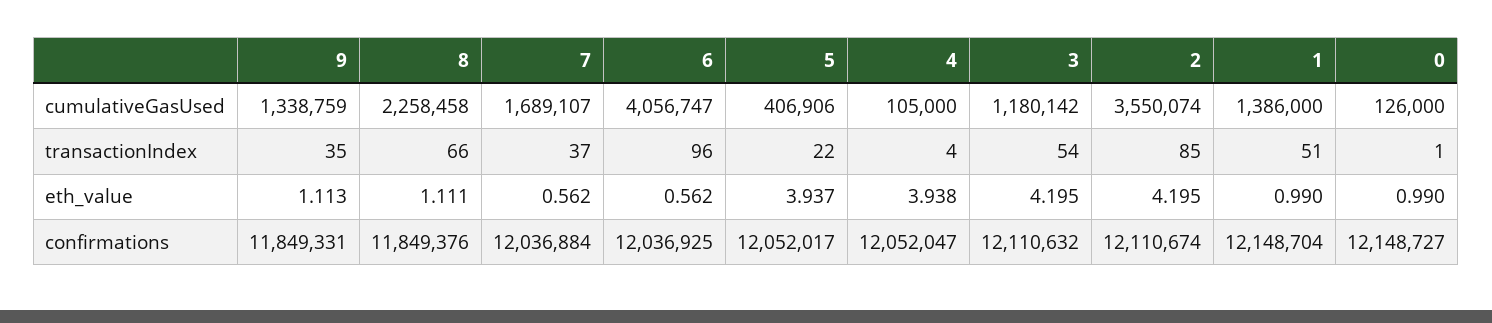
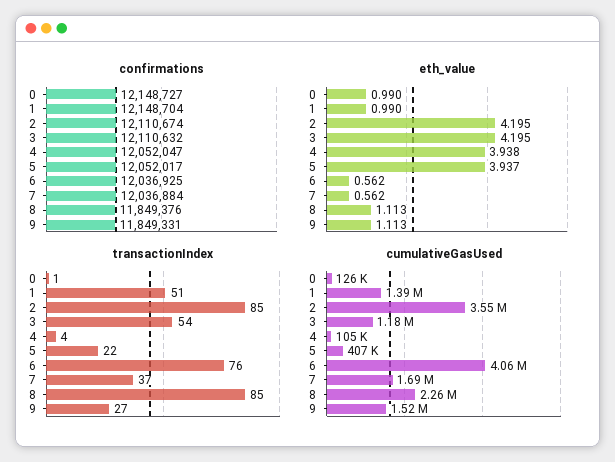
  {
    "cumulativeGasUsed": {
-     "9": 1338759,
+     "9": 1520000,
      "8": 2258458,
      "7": 1689107,
      "6": 4056747,
      "5": 406906,
      "4": 105000,
      "3": 1180142,
      "2": 3550074,
      "1": 1386000,
      "0": 126000
    },
    "transactionIndex": {
-     "9": 35,
+     "9": 27,
-     "8": 66,
+     "8": 85,
      "7": 37,
-     "6": 96,
+     "6": 76,
      "5": 22,
      "4": 4,
      "3": 54,
      "2": 85,
      "1": 51,
      "0": 1
    },
    "eth_value": {
      "9": 1.113,
-     "8": 1.111,
+     "8": 1.113,
      "7": 0.562,
      "6": 0.562,
      "5": 3.937,
      "4": 3.938,
      "3": 4.195,
      "2": 4.195,
      "1": 0.99,
      "0": 0.99
    },
    "confirmations": {
      "9": 11849331,
      "8": 11849376,
      "7": 12036884,
      "6": 12036925,
      "5": 12052017,
      "4": 12052047,
      "3": 12110632,
      "2": 12110674,
      "1": 12148704,
      "0": 12148727
    }
  }

